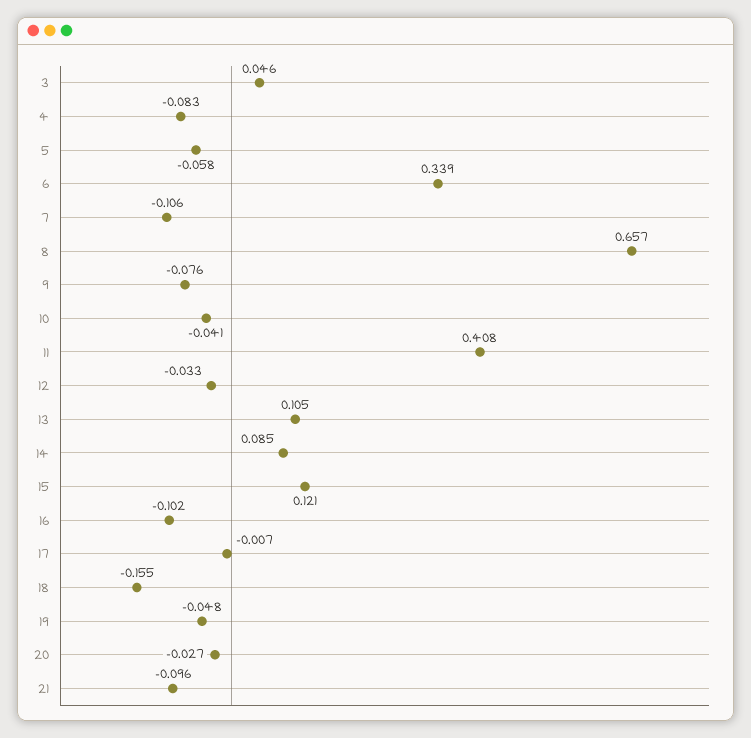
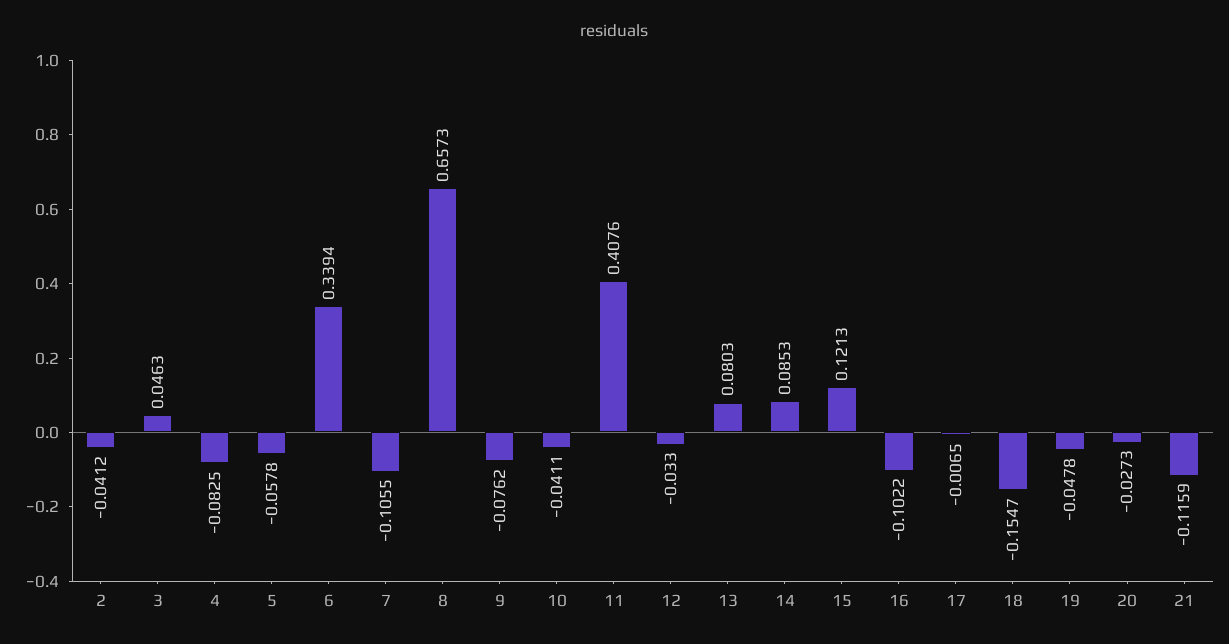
  {
    "3": 0.0463,
    "4": -0.0825,
    "5": -0.0578,
    "6": 0.3394,
    "7": -0.1055,
    "8": 0.6573,
    "9": -0.0762,
    "10": -0.0411,
    "11": 0.4076,
    "12": -0.033,
-   "13": 0.105,
+   "13": 0.0803,
    "14": 0.0853,
    "15": 0.1213,
    "16": -0.1022,
    "17": -0.0065,
    "18": -0.1547,
    "19": -0.0478,
    "20": -0.0273,
-   "21": -0.096
+   "21": -0.1159,
+   "2": -0.0412
  }

